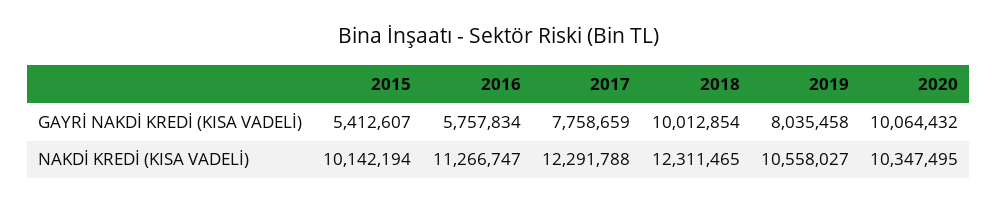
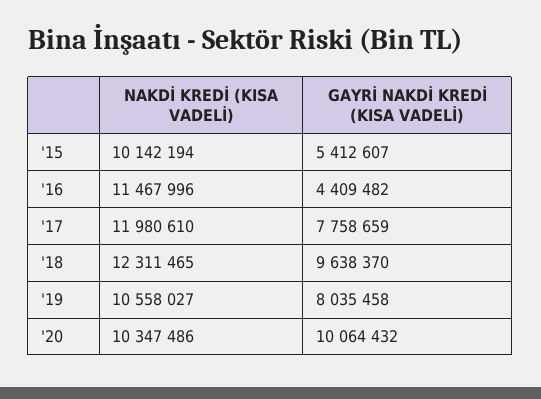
  {
    "2015": {
      "GAYRİ NAKDİ KREDİ (KISA VADELİ)": 5412607,
      "NAKDİ KREDİ (KISA VADELİ)": 10142194
    },
    "2016": {
-     "GAYRİ NAKDİ KREDİ (KISA VADELİ)": 5757834,
+     "GAYRİ NAKDİ KREDİ (KISA VADELİ)": 4409482,
-     "NAKDİ KREDİ (KISA VADELİ)": 11266747
+     "NAKDİ KREDİ (KISA VADELİ)": 11467996
    },
    "2017": {
      "GAYRİ NAKDİ KREDİ (KISA VADELİ)": 7758659,
-     "NAKDİ KREDİ (KISA VADELİ)": 12291788
+     "NAKDİ KREDİ (KISA VADELİ)": 11980610
    },
    "2018": {
-     "GAYRİ NAKDİ KREDİ (KISA VADELİ)": 10012854,
+     "GAYRİ NAKDİ KREDİ (KISA VADELİ)": 9638370,
      "NAKDİ KREDİ (KISA VADELİ)": 12311465
    },
    "2019": {
      "GAYRİ NAKDİ KREDİ (KISA VADELİ)": 8035458,
      "NAKDİ KREDİ (KISA VADELİ)": 10558027
    },
    "2020": {
      "GAYRİ NAKDİ KREDİ (KISA VADELİ)": 10064432,
-     "NAKDİ KREDİ (KISA VADELİ)": 10347495
+     "NAKDİ KREDİ (KISA VADELİ)": 10347486
    }
  }

